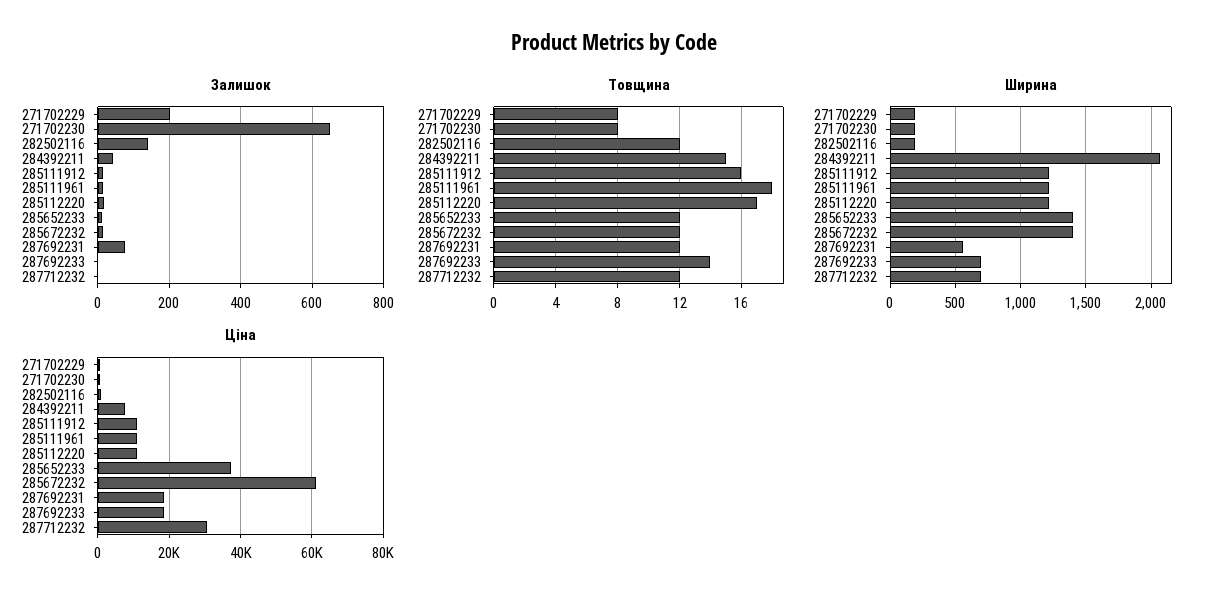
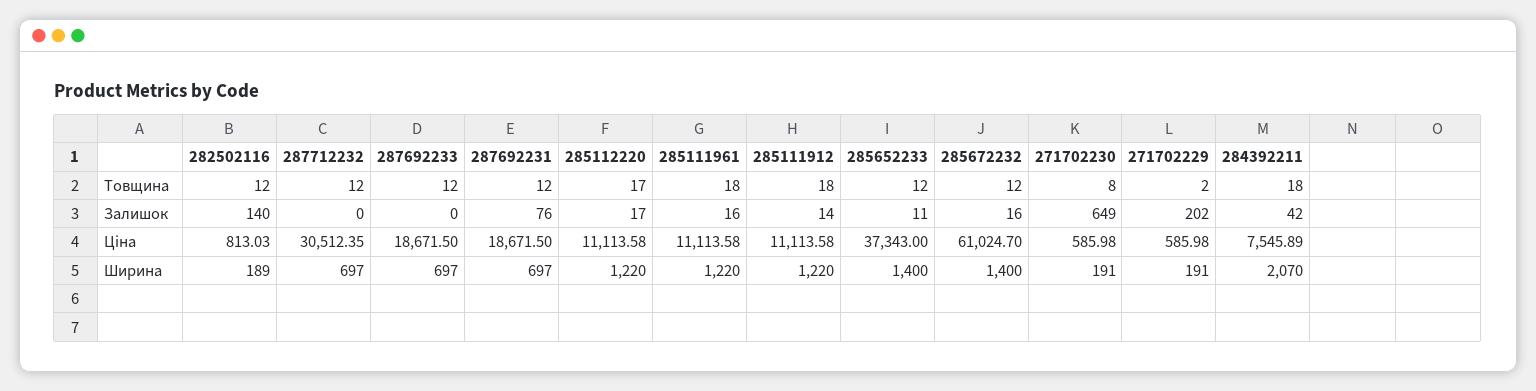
  {
    "Залишок": {
      "271702229": 202,
      "271702230": 649,
      "282502116": 140,
      "284392211": 42,
      "285111912": 14,
      "285111961": 16,
      "285112220": 17,
      "285652233": 11,
      "285672232": 16,
      "287692231": 76,
      "287692233": 0,
      "287712232": 0
    },
    "Товщина": {
-     "271702229": 8,
+     "271702229": 2,
      "271702230": 8,
      "282502116": 12,
-     "284392211": 15,
+     "284392211": 18,
-     "285111912": 16,
+     "285111912": 18,
      "285111961": 18,
      "285112220": 17,
      "285652233": 12,
      "285672232": 12,
      "287692231": 12,
-     "287692233": 14,
+     "287692233": 12,
      "287712232": 12
    },
    "Ширина": {
      "271702229": 191,
      "271702230": 191,
      "282502116": 189,
      "284392211": 2070,
      "285111912": 1220,
      "285111961": 1220,
      "285112220": 1220,
      "285652233": 1400,
      "285672232": 1400,
-     "287692231": 550,
+     "287692231": 697,
      "287692233": 697,
      "287712232": 697
    },
    "Ціна": {
      "271702229": 585.98,
      "271702230": 585.98,
      "282502116": 813.03,
      "284392211": 7545.89,
      "285111912": 11113.58,
      "285111961": 11113.58,
      "285112220": 11113.58,
      "285652233": 37343,
      "285672232": 61024.7,
      "287692231": 18671.5,
      "287692233": 18671.5,
      "287712232": 30512.35
    }
  }

